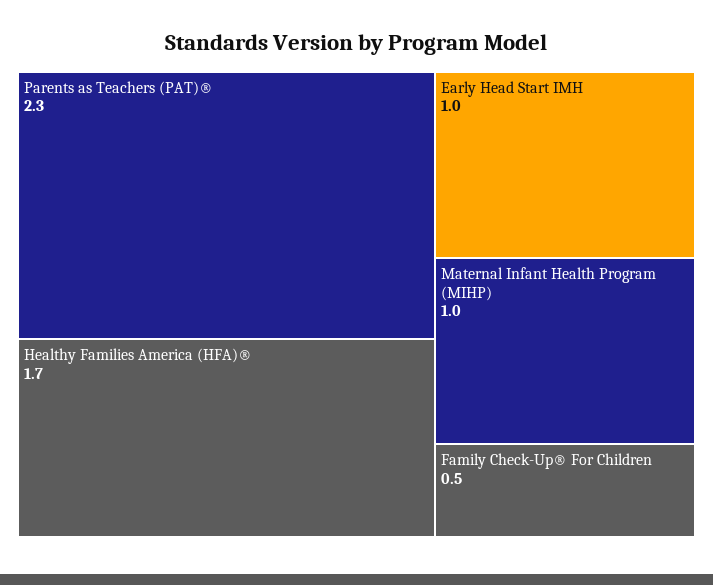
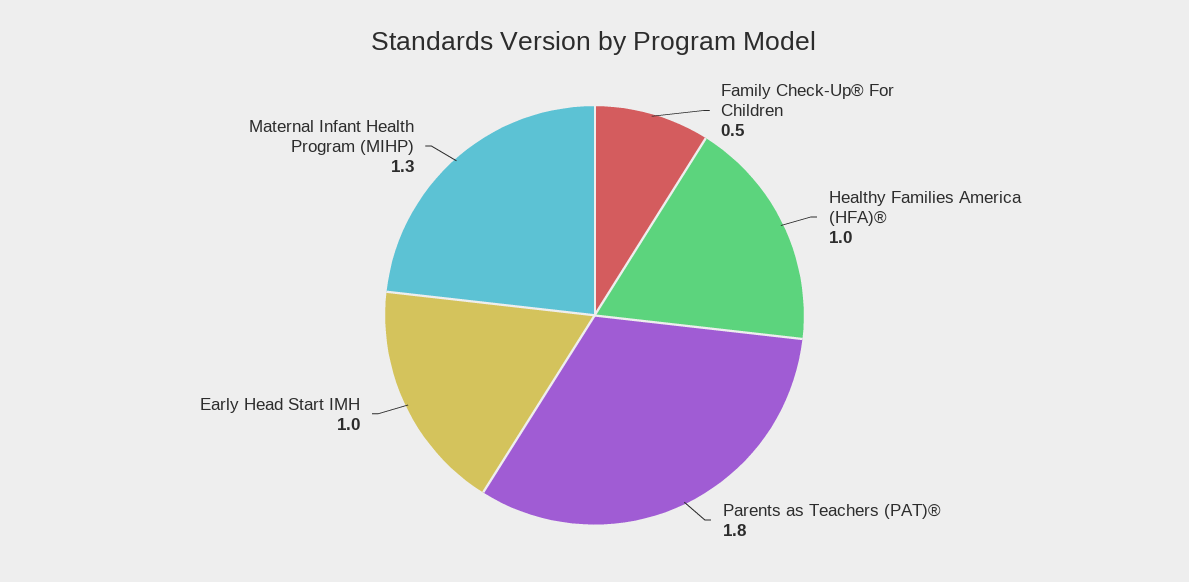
  {
-   "Parents as Teachers (PAT)®": 2.3,
+   "Parents as Teachers (PAT)®": 1.8,
-   "Healthy Families America (HFA)®": 1.7,
+   "Healthy Families America (HFA)®": 1,
    "Early Head Start IMH": 1,
-   "Maternal Infant Health Program (MIHP)": 1,
+   "Maternal Infant Health Program (MIHP)": 1.3,
    "Family Check-Up® For Children": 0.5
  }

